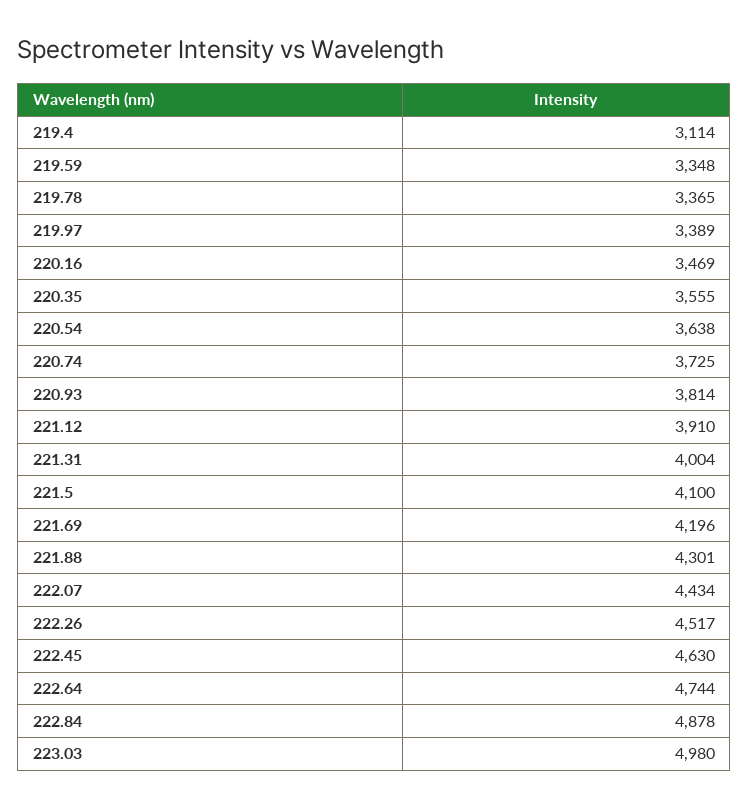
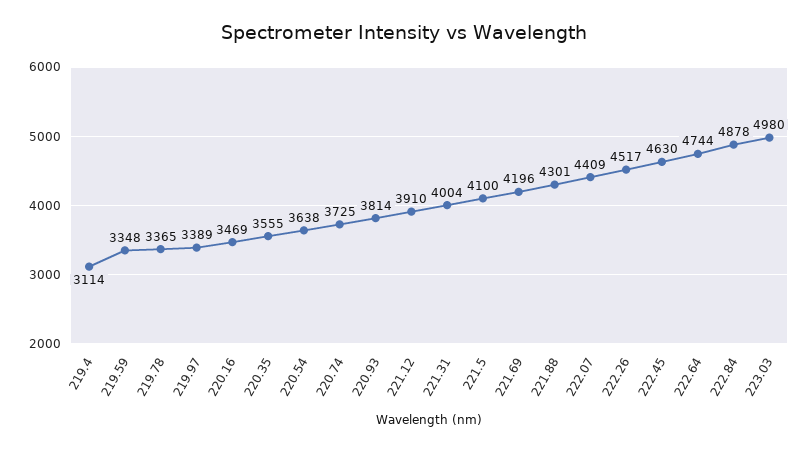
  {
    "219.4": 3114,
    "219.59": 3348,
    "219.78": 3365,
    "219.97": 3389,
    "220.16": 3469,
    "220.35": 3555,
    "220.54": 3638,
    "220.74": 3725,
    "220.93": 3814,
    "221.12": 3910,
    "221.31": 4004,
    "221.5": 4100,
    "221.69": 4196,
    "221.88": 4301,
-   "222.07": 4434,
+   "222.07": 4409,
    "222.26": 4517,
    "222.45": 4630,
    "222.64": 4744,
    "222.84": 4878,
    "223.03": 4980
  }

